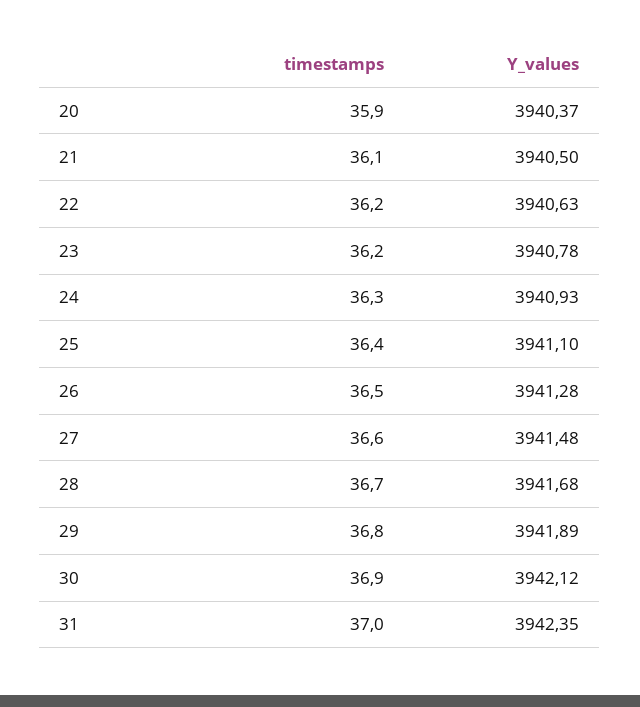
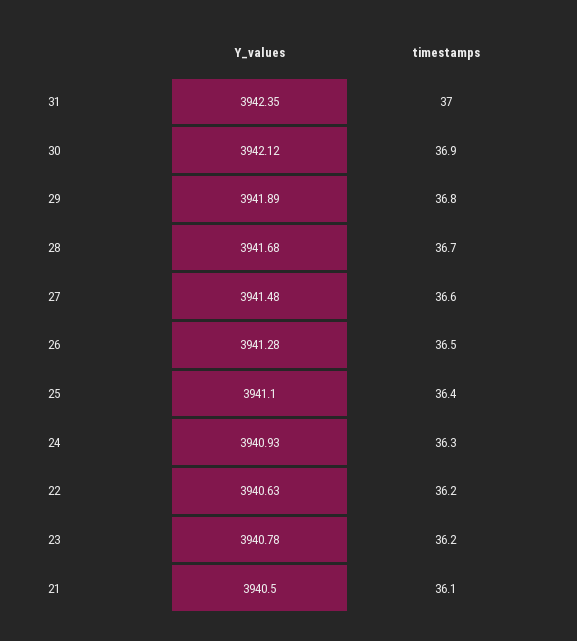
  {
    "timestamps": {
-     "20": 35.9,
      "21": 36.1,
      "22": 36.2,
      "23": 36.2,
      "24": 36.3,
      "25": 36.4,
      "26": 36.5,
      "27": 36.6,
      "28": 36.7,
      "29": 36.8,
      "30": 36.9,
      "31": 37
    },
    "Y_values": {
-     "20": 3940.37,
      "21": 3940.5,
      "22": 3940.63,
      "23": 3940.78,
      "24": 3940.93,
      "25": 3941.1,
      "26": 3941.28,
      "27": 3941.48,
      "28": 3941.68,
      "29": 3941.89,
      "30": 3942.12,
      "31": 3942.35
    }
  }

